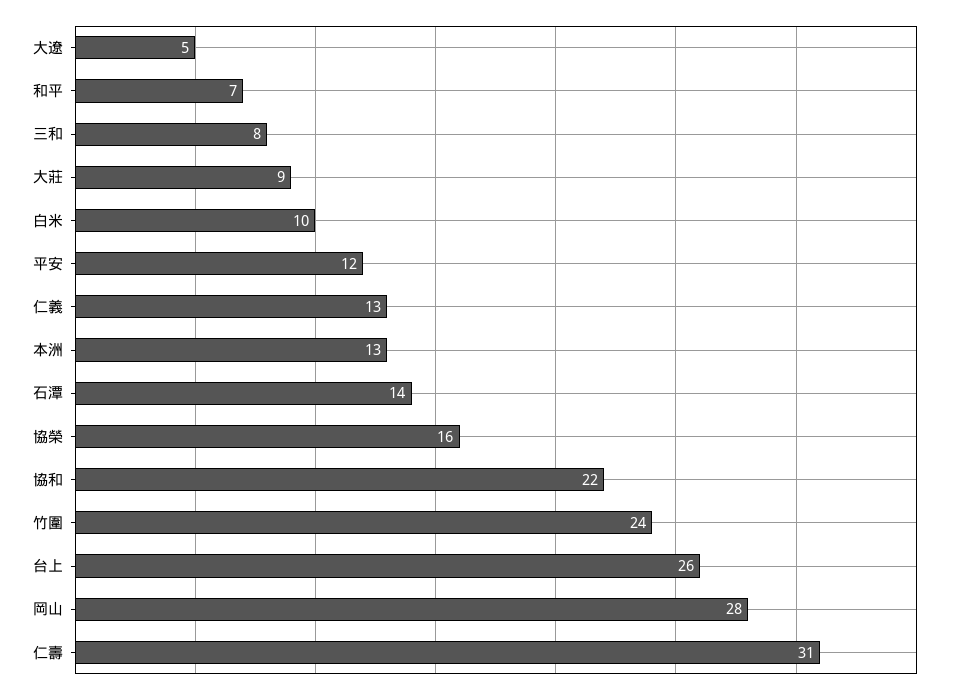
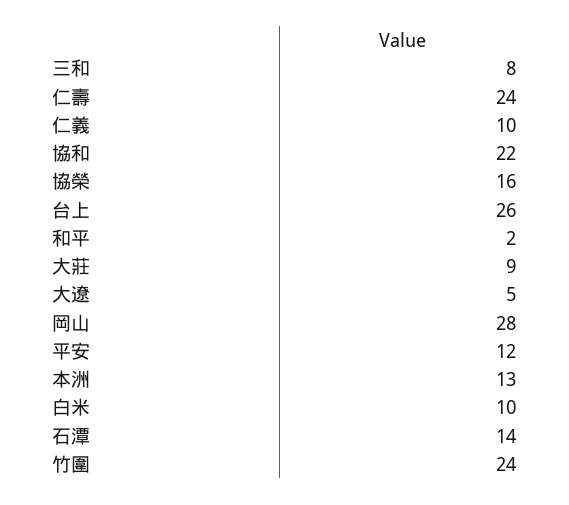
  {
    "大遼": 5,
-   "和平": 7,
+   "和平": 2,
    "三和": 8,
    "大莊": 9,
    "白米": 10,
    "平安": 12,
-   "仁義": 13,
+   "仁義": 10,
    "本洲": 13,
    "石潭": 14,
    "協榮": 16,
    "協和": 22,
    "竹圍": 24,
    "台上": 26,
    "岡山": 28,
-   "仁壽": 31
+   "仁壽": 24
  }

